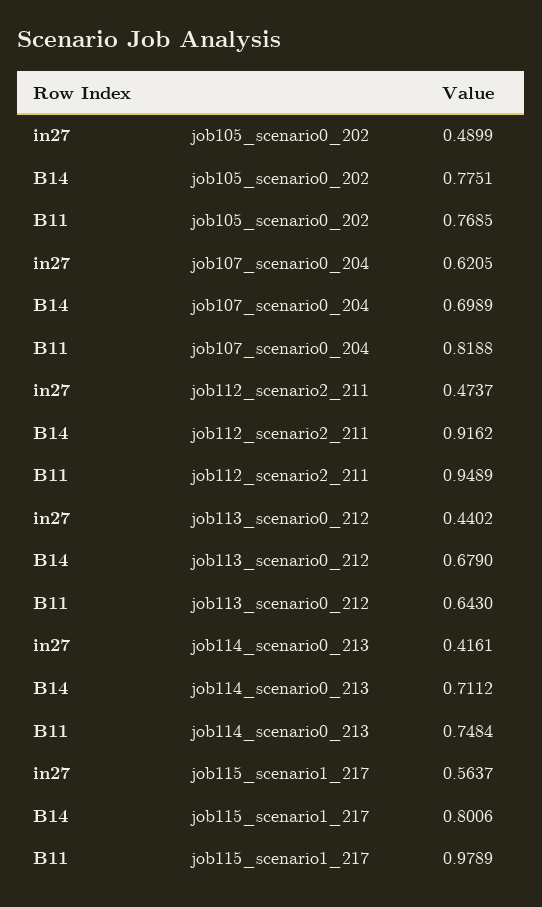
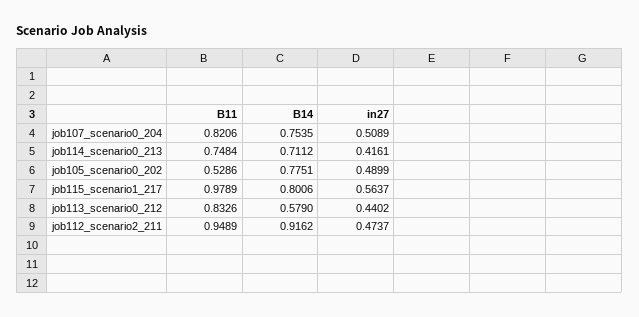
  {
    "in27": {
      "job105_scenario0_202": 0.4899,
-     "job107_scenario0_204": 0.6205,
+     "job107_scenario0_204": 0.5089,
      "job112_scenario2_211": 0.4737,
      "job113_scenario0_212": 0.4402,
      "job114_scenario0_213": 0.4161,
      "job115_scenario1_217": 0.5637
    },
    "B14": {
      "job105_scenario0_202": 0.7751,
-     "job107_scenario0_204": 0.6989,
+     "job107_scenario0_204": 0.7535,
      "job112_scenario2_211": 0.9162,
-     "job113_scenario0_212": 0.679,
+     "job113_scenario0_212": 0.579,
      "job114_scenario0_213": 0.7112,
      "job115_scenario1_217": 0.8006
    },
    "B11": {
-     "job105_scenario0_202": 0.7685,
+     "job105_scenario0_202": 0.5286,
-     "job107_scenario0_204": 0.8188,
+     "job107_scenario0_204": 0.8206,
      "job112_scenario2_211": 0.9489,
-     "job113_scenario0_212": 0.643,
+     "job113_scenario0_212": 0.8326,
      "job114_scenario0_213": 0.7484,
      "job115_scenario1_217": 0.9789
    }
  }

